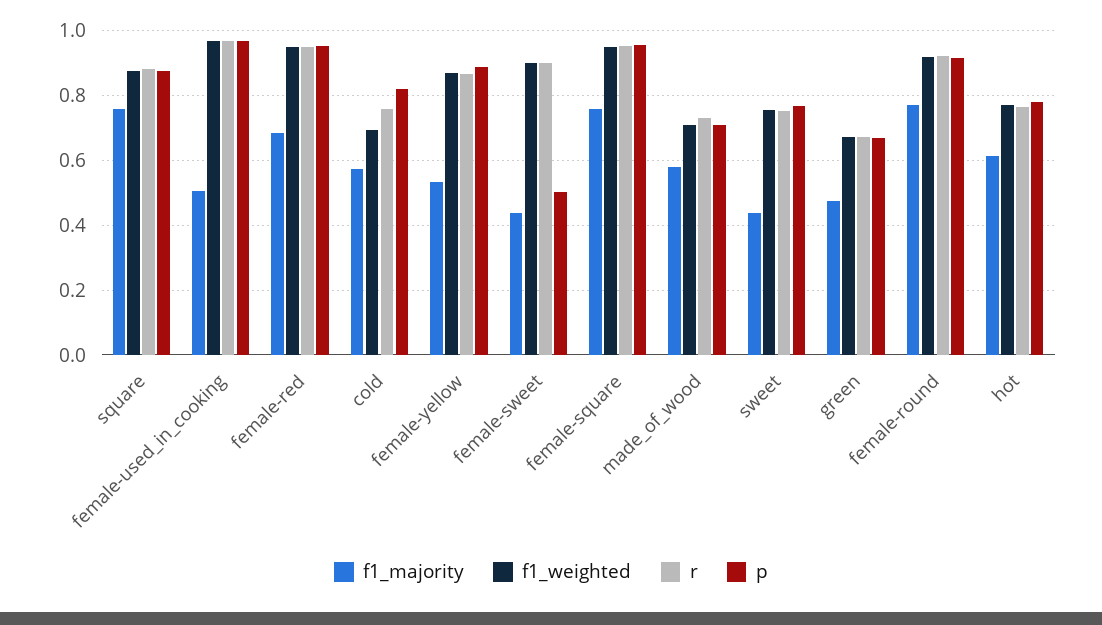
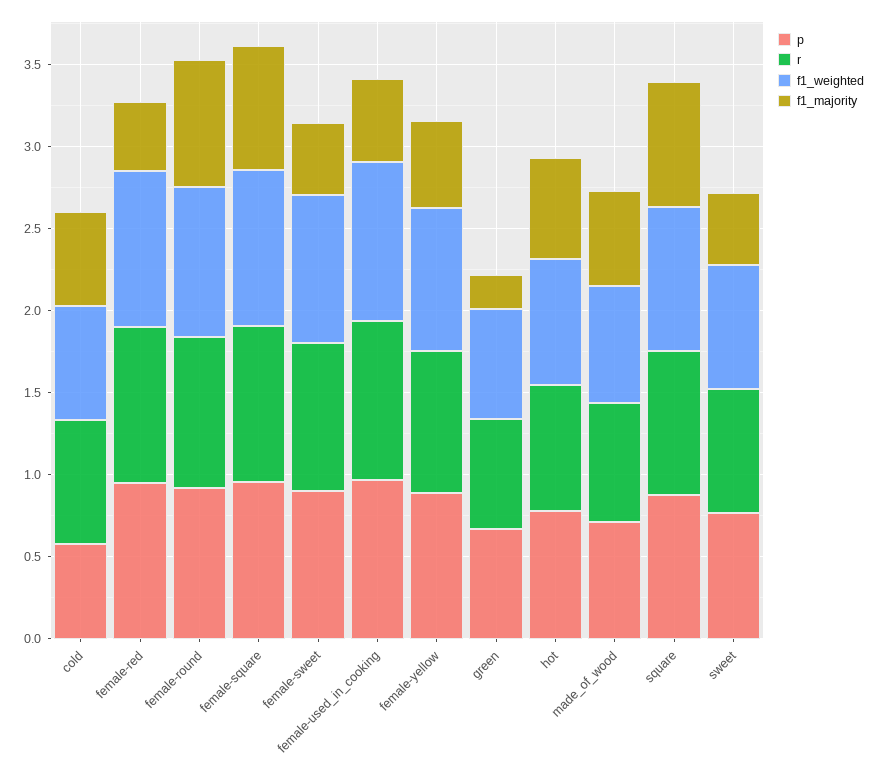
  {
    "f1_majority": {
      "square": 0.76,
      "female-used_in_cooking": 0.5,
-     "female-red": 0.68,
+     "female-red": 0.4,
      "cold": 0.58,
      "female-yellow": 0.54,
      "female-sweet": 0.44,
      "female-square": 0.76,
      "made_of_wood": 0.58,
      "sweet": 0.44,
-     "green": 0.48,
+     "green": 0.2,
      "female-round": 0.76,
      "hot": 0.62
    },
    "f1_weighted": {
      "square": 0.88,
      "female-used_in_cooking": 0.96,
      "female-red": 0.96,
      "cold": 0.7,
      "female-yellow": 0.88,
      "female-sweet": 0.9,
      "female-square": 0.94,
      "made_of_wood": 0.7,
      "sweet": 0.76,
      "green": 0.68,
      "female-round": 0.92,
      "hot": 0.78
    },
    "r": {
      "square": 0.88,
      "female-used_in_cooking": 0.96,
      "female-red": 0.96,
      "cold": 0.76,
      "female-yellow": 0.86,
      "female-sweet": 0.9,
      "female-square": 0.96,
      "made_of_wood": 0.74,
      "sweet": 0.76,
      "green": 0.68,
      "female-round": 0.92,
      "hot": 0.76
    },
    "p": {
      "square": 0.88,
      "female-used_in_cooking": 0.96,
      "female-red": 0.96,
-     "cold": 0.82,
+     "cold": 0.6,
      "female-yellow": 0.88,
-     "female-sweet": 0.5,
+     "female-sweet": 0.9,
      "female-square": 0.96,
      "made_of_wood": 0.7,
      "sweet": 0.76,
      "green": 0.68,
      "female-round": 0.92,
      "hot": 0.78
    }
  }

